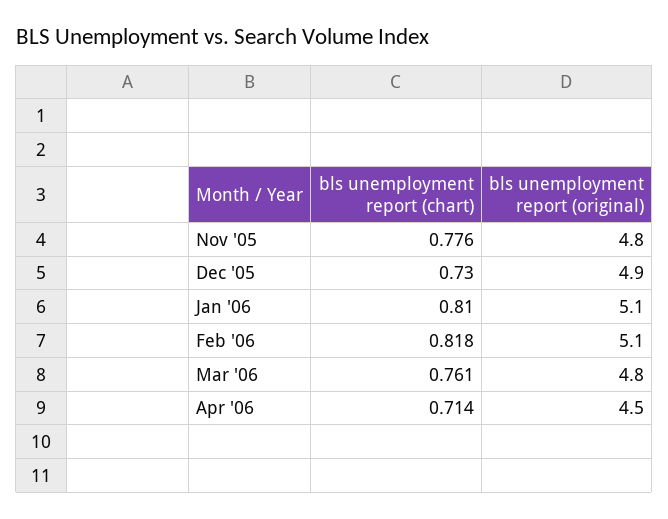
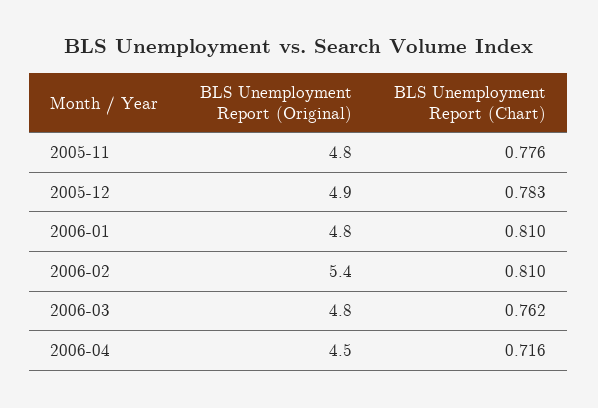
  {
    "bls unemployment report (chart)": {
      "Nov '05": 0.776,
-     "Dec '05": 0.73,
+     "Dec '05": 0.783,
      "Jan '06": 0.81,
-     "Feb '06": 0.818,
+     "Feb '06": 0.81,
-     "Mar '06": 0.761,
+     "Mar '06": 0.762,
-     "Apr '06": 0.714
+     "Apr '06": 0.716
    },
    "bls unemployment report (original)": {
      "Nov '05": 4.8,
      "Dec '05": 4.9,
-     "Jan '06": 5.1,
+     "Jan '06": 4.8,
-     "Feb '06": 5.1,
+     "Feb '06": 5.4,
      "Mar '06": 4.8,
      "Apr '06": 4.5
    }
  }

